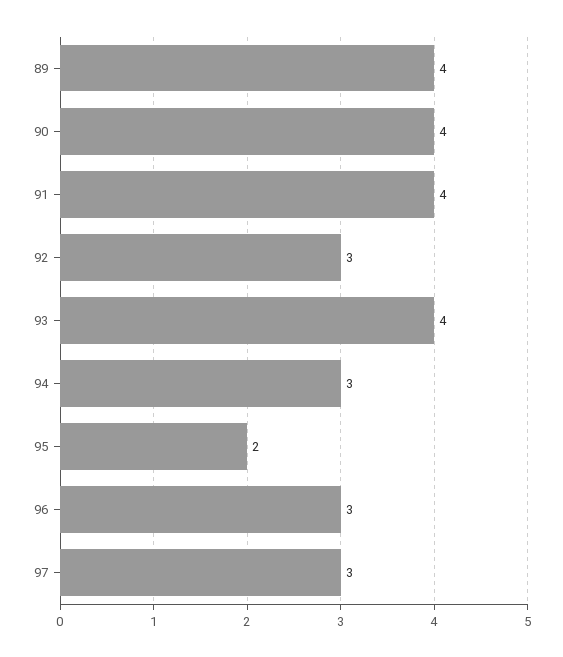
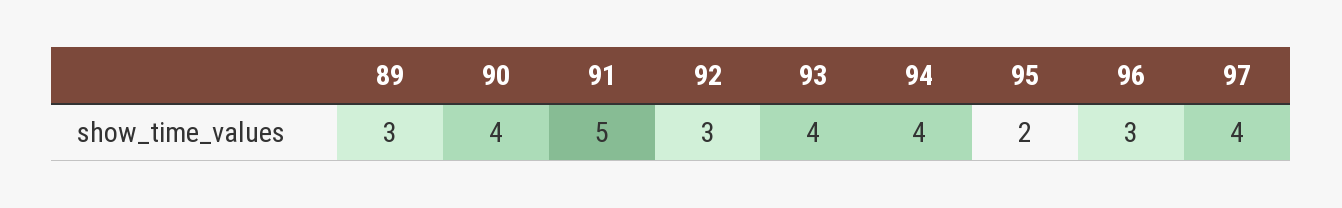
  {
-   "89": 4,
+   "89": 3,
    "90": 4,
-   "91": 4,
+   "91": 5,
    "92": 3,
    "93": 4,
-   "94": 3,
+   "94": 4,
    "95": 2,
    "96": 3,
-   "97": 3
+   "97": 4
  }

